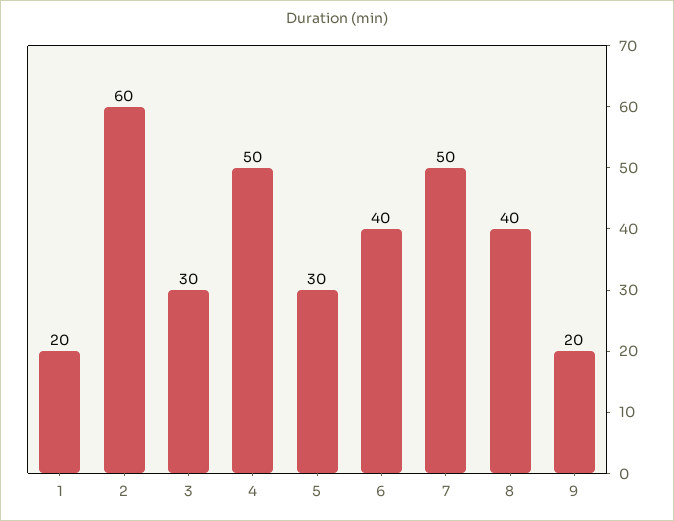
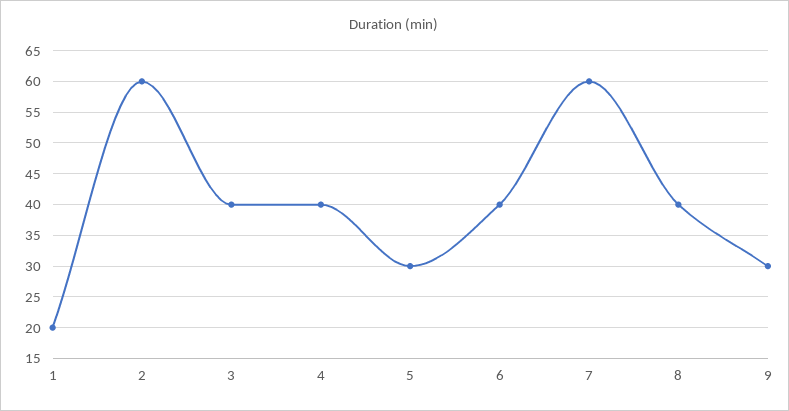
  {
    "1": 20,
    "2": 60,
-   "3": 30,
+   "3": 40,
-   "4": 50,
+   "4": 40,
    "5": 30,
    "6": 40,
-   "7": 50,
+   "7": 60,
    "8": 40,
-   "9": 20
+   "9": 30
  }

